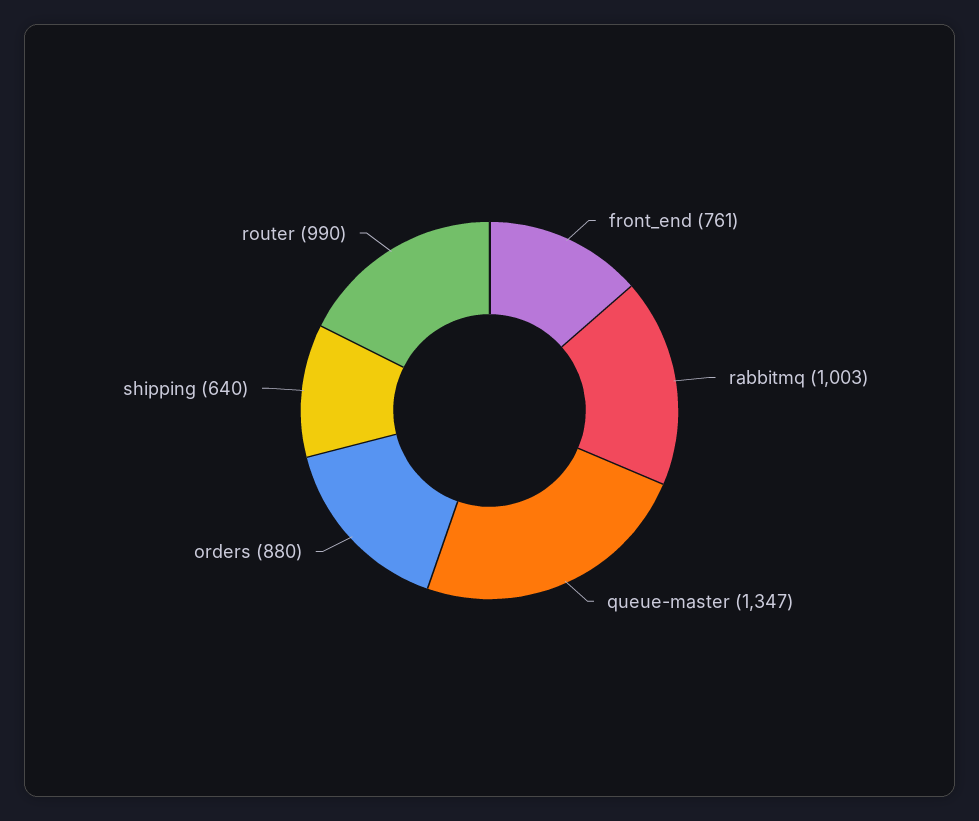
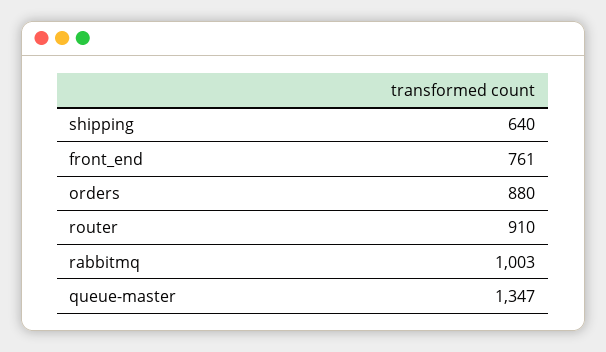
  {
    "front_end": 761,
    "rabbitmq": 1003,
    "queue-master": 1347,
    "orders": 880,
    "shipping": 640,
-   "router": 990
+   "router": 910
  }

